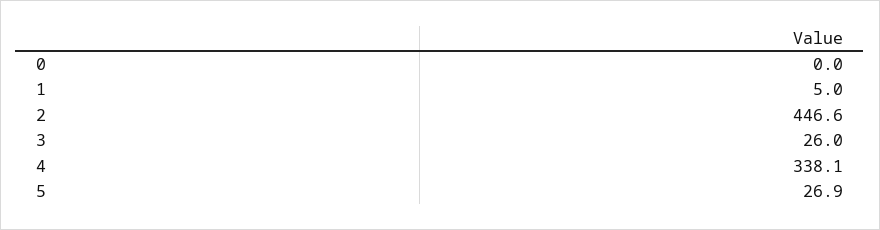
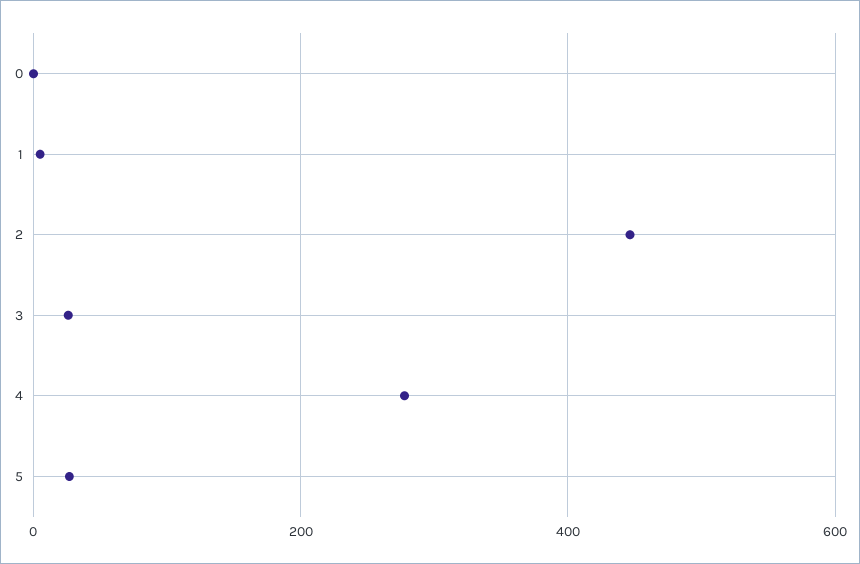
  {
    "0": 0,
    "1": 5,
    "2": 446.6,
    "3": 26,
-   "4": 338.1,
+   "4": 280,
    "5": 26.9
  }

